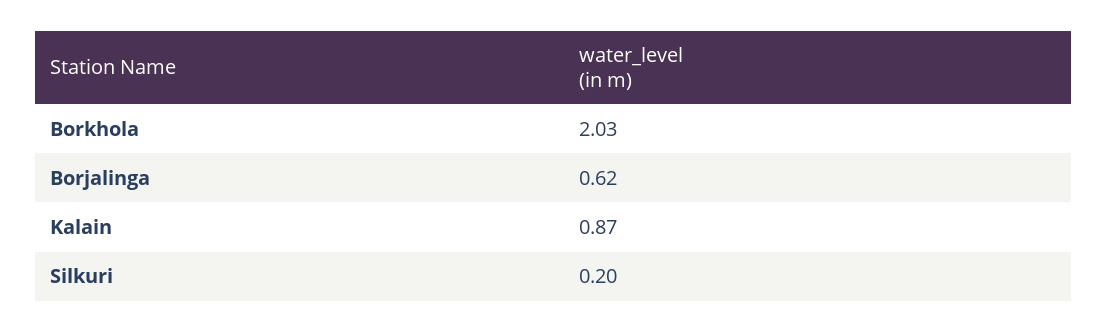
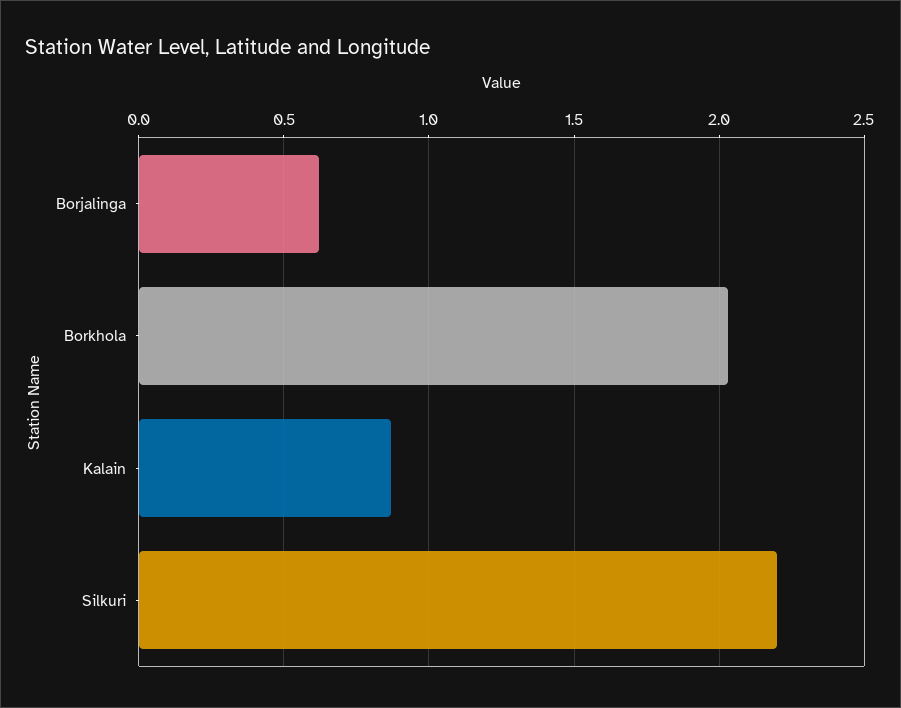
  {
    "Borkhola": 2.03,
    "Borjalinga": 0.62,
    "Kalain": 0.87,
-   "Silkuri": 0.2
+   "Silkuri": 2.2
  }

